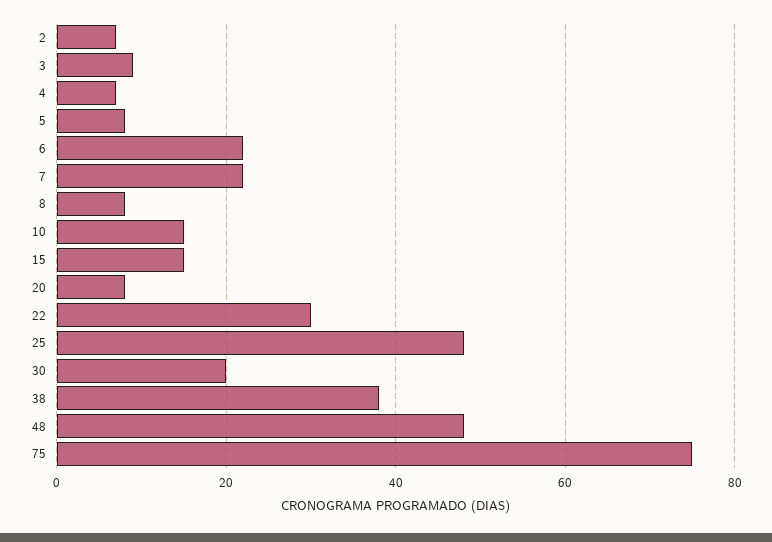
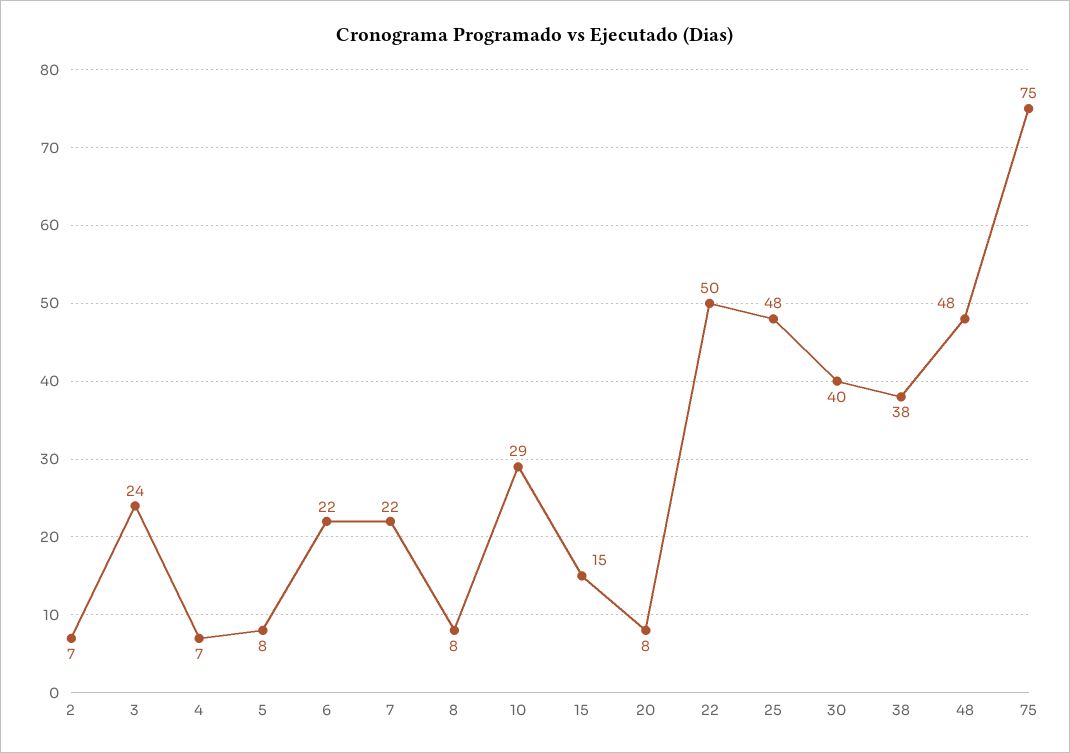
  {
    "2": 7,
-   "3": 10,
+   "3": 24,
    "4": 7,
    "5": 8,
    "6": 22,
    "7": 22,
    "8": 8,
-   "10": 15,
+   "10": 29,
    "15": 15,
    "20": 8,
-   "22": 30,
+   "22": 50,
    "25": 48,
-   "30": 20,
+   "30": 40,
    "38": 38,
    "48": 48,
    "75": 75
  }

